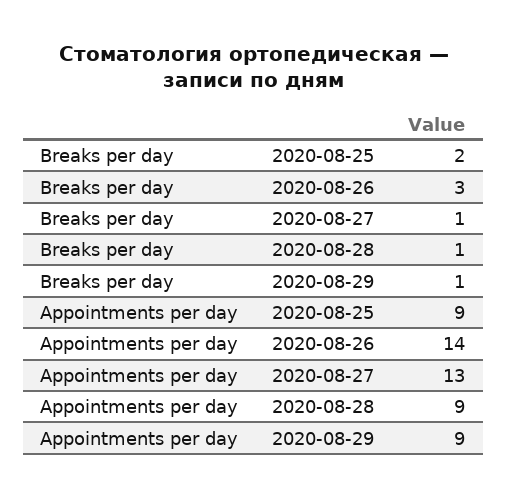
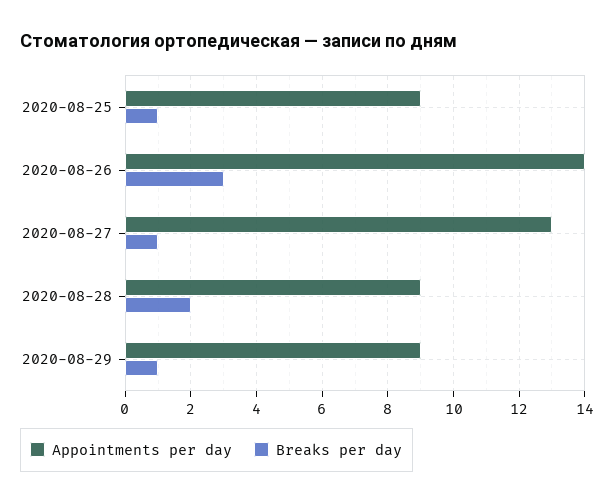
  {
    "Breaks per day": {
-     "2020-08-25": 2,
+     "2020-08-25": 1,
      "2020-08-26": 3,
      "2020-08-27": 1,
-     "2020-08-28": 1,
+     "2020-08-28": 2,
      "2020-08-29": 1
    },
    "Appointments per day": {
      "2020-08-25": 9,
      "2020-08-26": 14,
      "2020-08-27": 13,
      "2020-08-28": 9,
      "2020-08-29": 9
    }
  }

